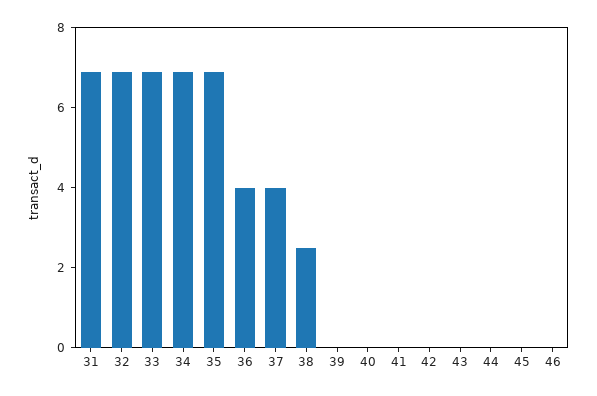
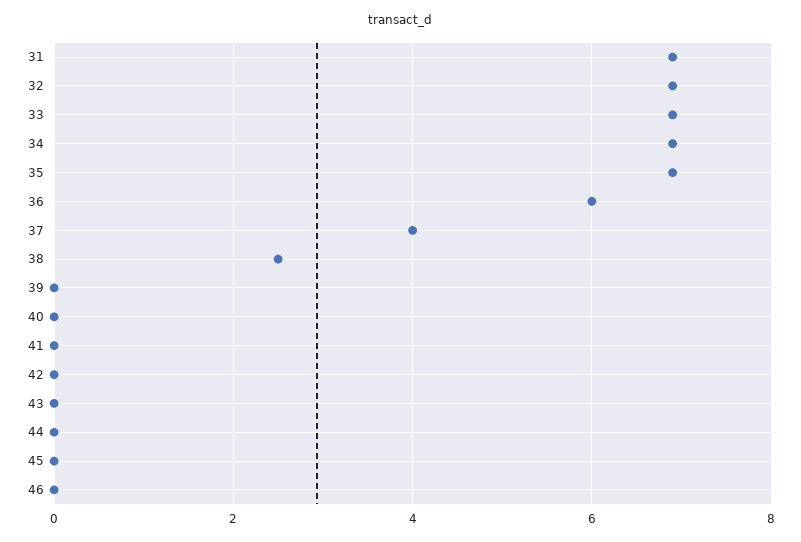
  {
    "31": 7,
    "32": 7,
    "33": 7,
    "34": 7,
    "35": 7,
-   "36": 4,
+   "36": 6,
    "37": 4,
    "38": 2.5,
    "39": 0,
    "40": 0,
    "41": 0,
    "42": 0,
    "43": 0,
    "44": 0,
    "45": 0,
    "46": 0
  }

